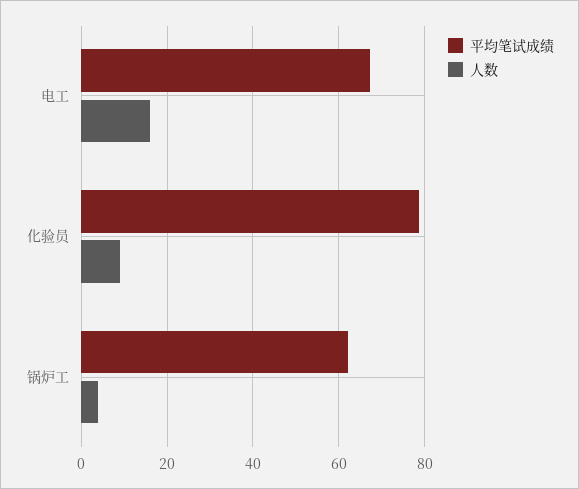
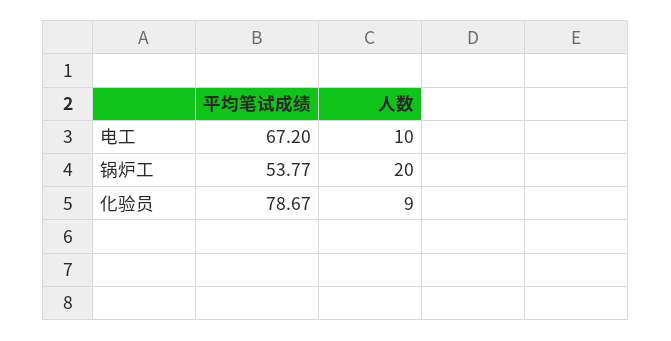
  {
    "平均笔试成绩": {
      "电工": 67.2,
      "化验员": 78.67,
-     "锅炉工": 62
+     "锅炉工": 53.77
    },
    "人数": {
-     "电工": 16,
+     "电工": 10,
      "化验员": 9,
-     "锅炉工": 4
+     "锅炉工": 20
    }
  }

